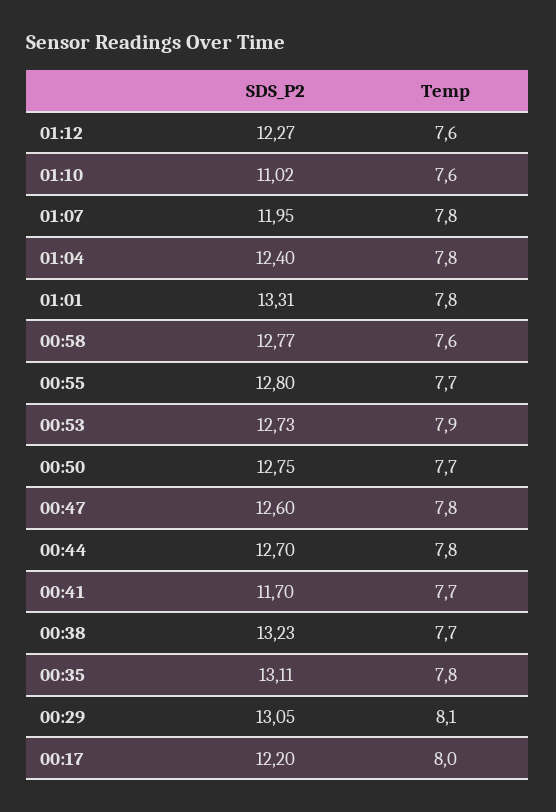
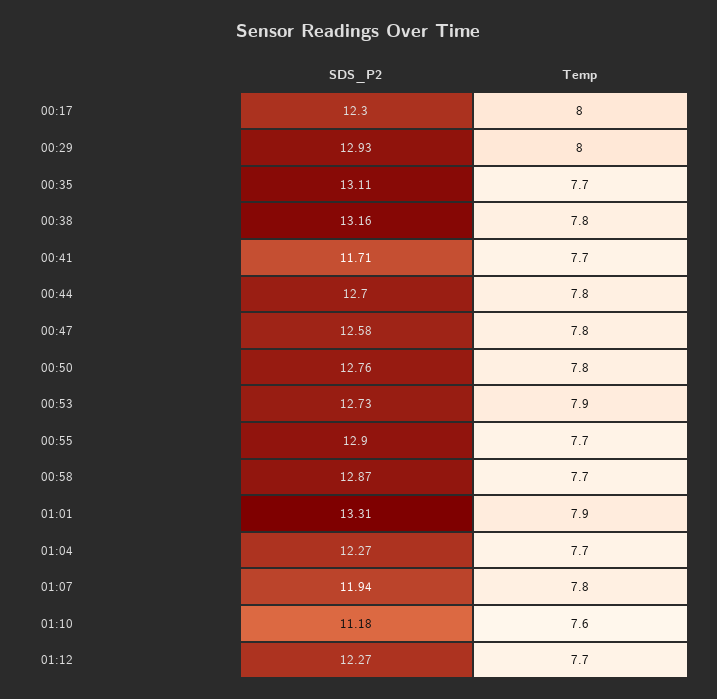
  {
    "SDS_P2": {
      "01:12": 12.27,
-     "01:10": 11.02,
+     "01:10": 11.18,
-     "01:07": 11.95,
+     "01:07": 11.94,
-     "01:04": 12.4,
+     "01:04": 12.27,
      "01:01": 13.31,
-     "00:58": 12.77,
+     "00:58": 12.87,
-     "00:55": 12.8,
+     "00:55": 12.9,
      "00:53": 12.73,
-     "00:50": 12.75,
+     "00:50": 12.76,
-     "00:47": 12.6,
+     "00:47": 12.58,
      "00:44": 12.7,
-     "00:41": 11.7,
+     "00:41": 11.71,
-     "00:38": 13.23,
+     "00:38": 13.16,
      "00:35": 13.11,
-     "00:29": 13.05,
+     "00:29": 12.93,
-     "00:17": 12.2
+     "00:17": 12.3
    },
    "Temp": {
-     "01:12": 7.6,
+     "01:12": 7.7,
      "01:10": 7.6,
      "01:07": 7.8,
-     "01:04": 7.8,
+     "01:04": 7.7,
-     "01:01": 7.8,
+     "01:01": 7.9,
-     "00:58": 7.6,
+     "00:58": 7.7,
      "00:55": 7.7,
      "00:53": 7.9,
-     "00:50": 7.7,
+     "00:50": 7.8,
      "00:47": 7.8,
      "00:44": 7.8,
      "00:41": 7.7,
-     "00:38": 7.7,
+     "00:38": 7.8,
-     "00:35": 7.8,
+     "00:35": 7.7,
-     "00:29": 8.1,
+     "00:29": 8,
      "00:17": 8
    }
  }

